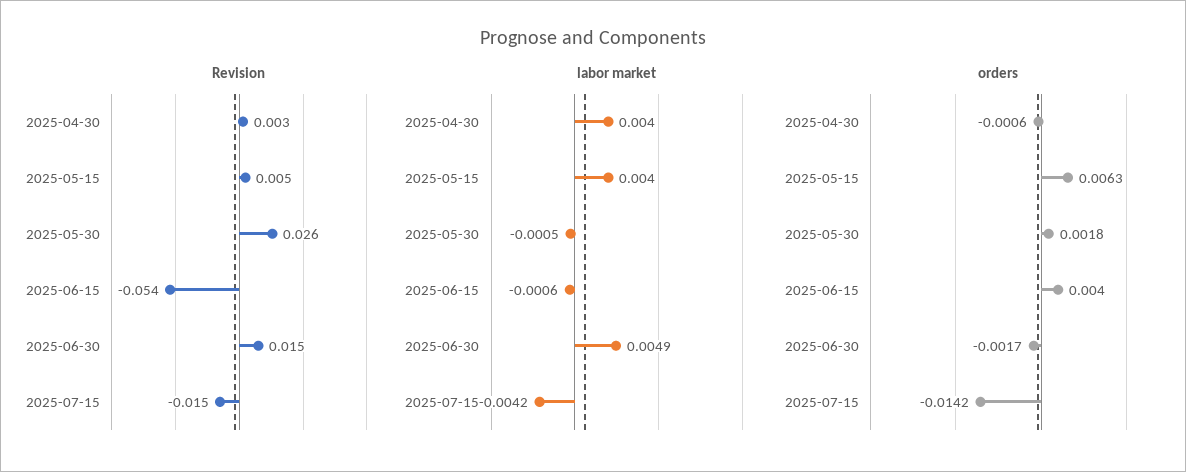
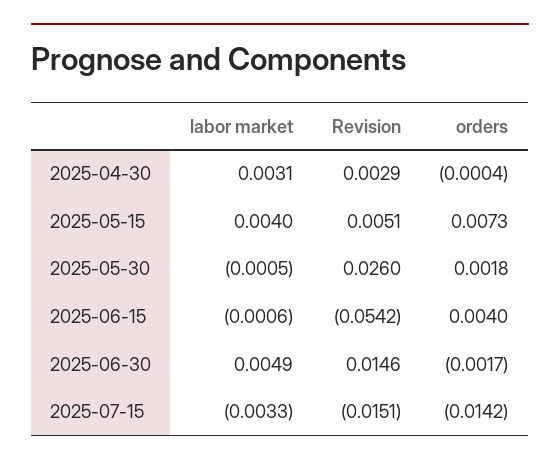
  {
    "Revision": {
      "2025-04-30": 0.0029,
      "2025-05-15": 0.0051,
      "2025-05-30": 0.026,
      "2025-06-15": -0.0542,
      "2025-06-30": 0.0146,
      "2025-07-15": -0.0151
    },
    "labor market": {
-     "2025-04-30": 0.004,
+     "2025-04-30": 0.0031,
      "2025-05-15": 0.004,
      "2025-05-30": -0.0005,
      "2025-06-15": -0.0006,
      "2025-06-30": 0.0049,
-     "2025-07-15": -0.0042
+     "2025-07-15": -0.0033
    },
    "orders": {
-     "2025-04-30": -0.0006,
+     "2025-04-30": -0.0004,
-     "2025-05-15": 0.0063,
+     "2025-05-15": 0.0073,
      "2025-05-30": 0.0018,
      "2025-06-15": 0.004,
      "2025-06-30": -0.0017,
      "2025-07-15": -0.0142
    }
  }

